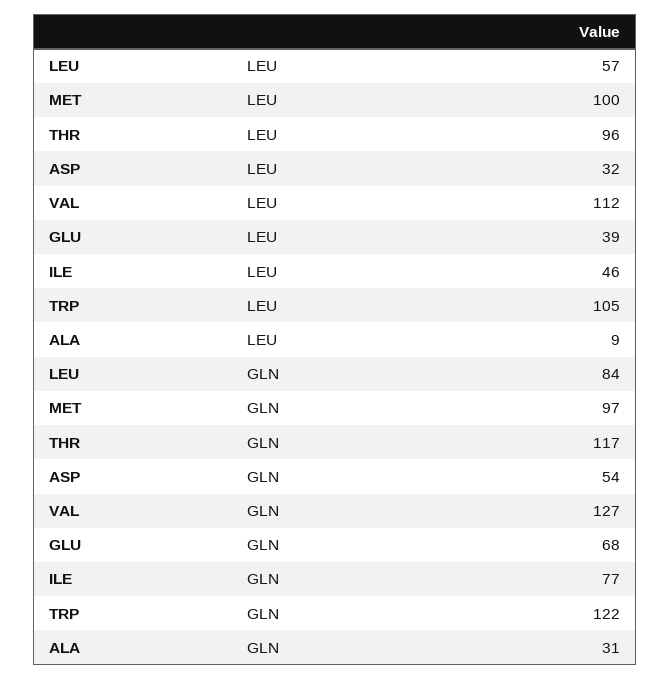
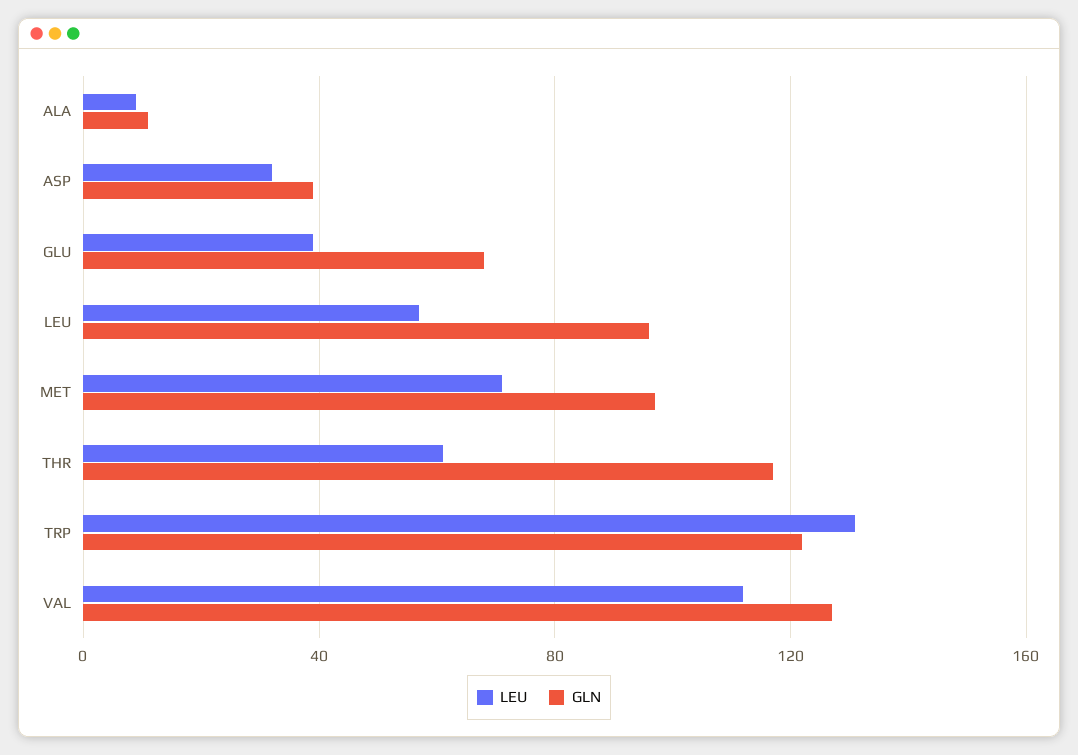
  {
    "LEU": {
      "LEU": 57,
-     "MET": 100,
+     "MET": 70,
-     "THR": 96,
+     "THR": 60,
      "ASP": 32,
      "VAL": 112,
      "GLU": 39,
-     "ILE": 46,
-     "TRP": 105,
+     "TRP": 130,
      "ALA": 9
    },
    "GLN": {
-     "LEU": 84,
+     "LEU": 95,
      "MET": 97,
      "THR": 117,
-     "ASP": 54,
+     "ASP": 40,
      "VAL": 127,
      "GLU": 68,
-     "ILE": 77,
      "TRP": 122,
-     "ALA": 31
+     "ALA": 10
    }
  }

